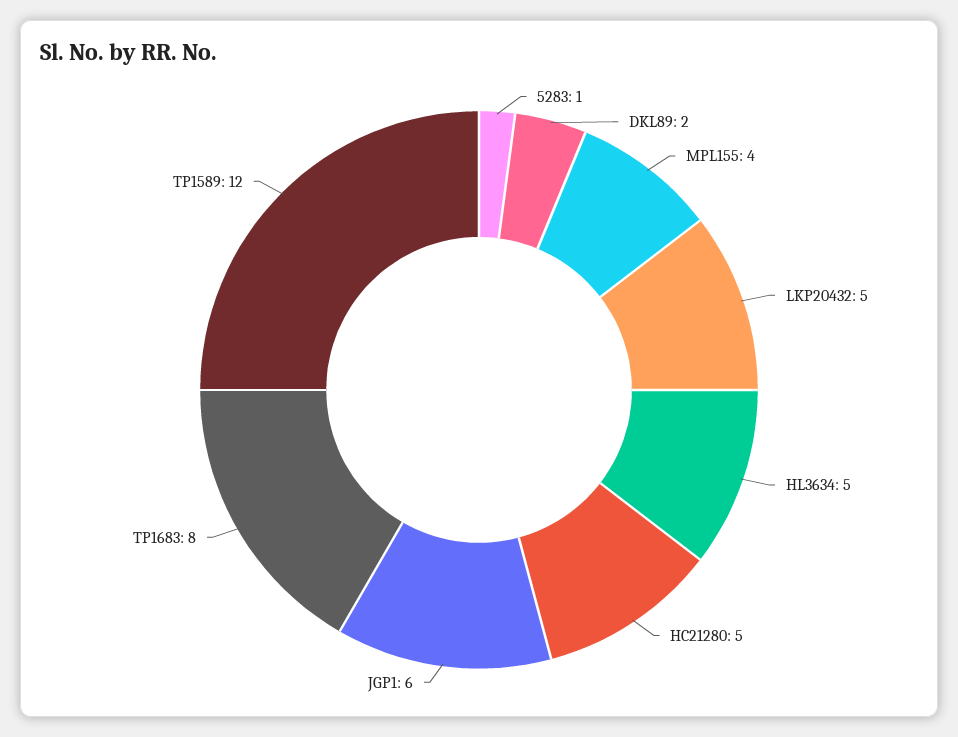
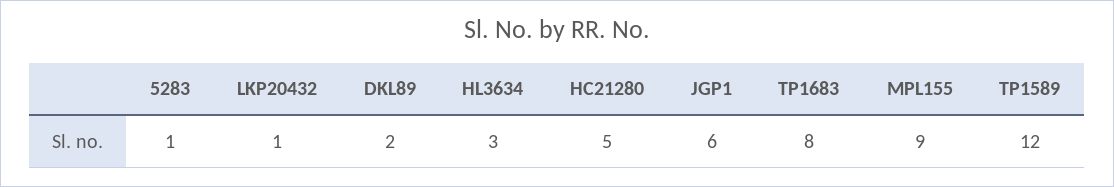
  {
    "5283": 1,
    "DKL89": 2,
-   "MPL155": 4,
+   "MPL155": 9,
-   "LKP20432": 5,
+   "LKP20432": 1,
-   "HL3634": 5,
+   "HL3634": 3,
    "HC21280": 5,
    "JGP1": 6,
    "TP1683": 8,
    "TP1589": 12
  }

